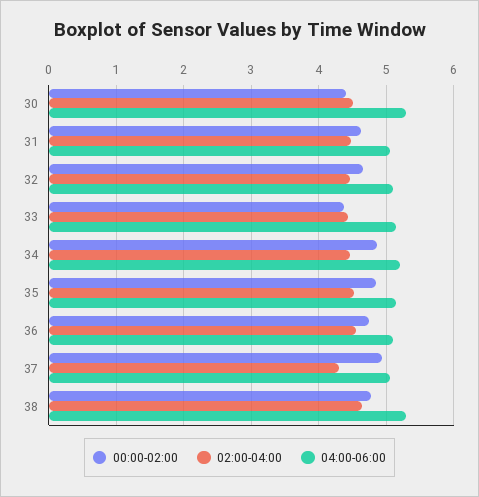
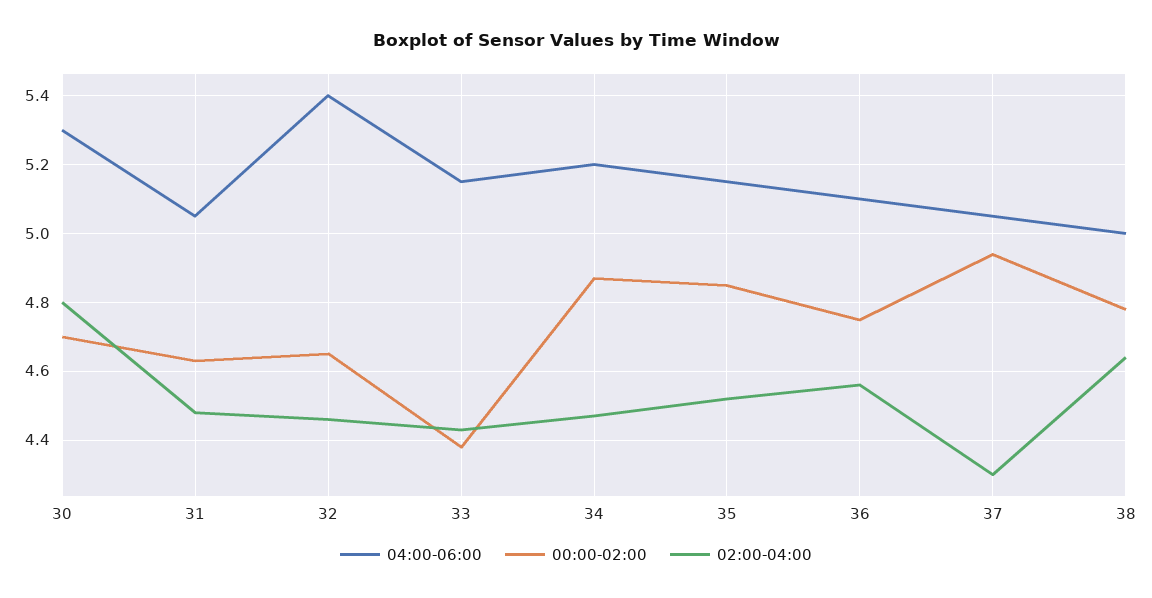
  {
    "00:00-02:00": {
-     "30": 4.4,
+     "30": 4.7,
      "31": 4.65,
      "32": 4.65,
      "33": 4.4,
      "34": 4.85,
      "35": 4.85,
      "36": 4.75,
      "37": 4.95,
      "38": 4.8
    },
    "02:00-04:00": {
-     "30": 4.5,
+     "30": 4.8,
      "31": 4.5,
      "32": 4.45,
      "33": 4.45,
      "34": 4.45,
      "35": 4.5,
      "36": 4.55,
      "37": 4.3,
      "38": 4.65
    },
    "04:00-06:00": {
      "30": 5.3,
      "31": 5.05,
-     "32": 5.1,
+     "32": 5.4,
      "33": 5.15,
      "34": 5.2,
      "35": 5.15,
      "36": 5.1,
      "37": 5.05,
-     "38": 5.3
+     "38": 5
    }
  }

